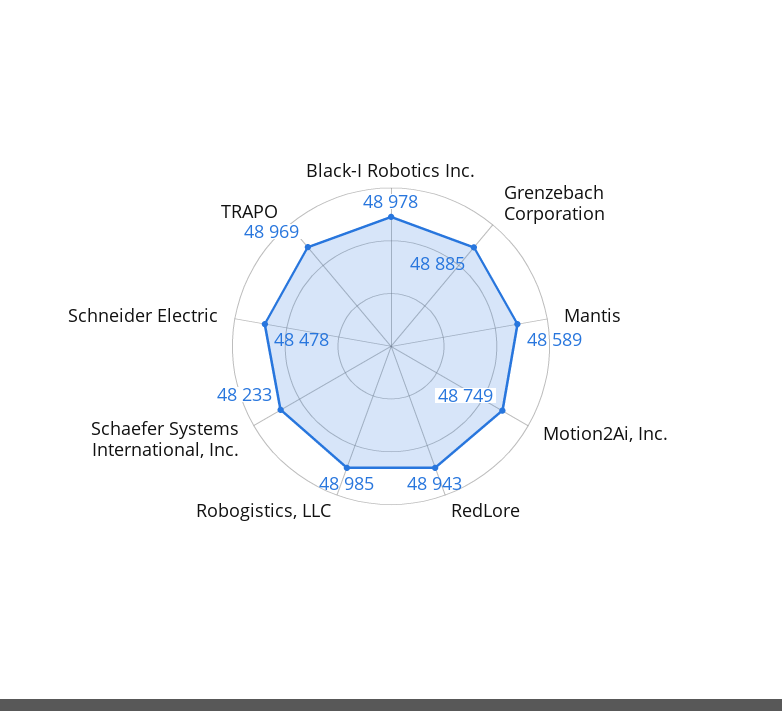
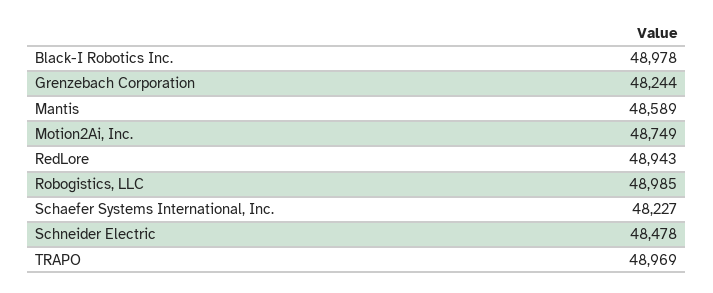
  {
    "Black-I Robotics Inc.": 48978,
-   "Grenzebach Corporation": 48885,
+   "Grenzebach Corporation": 48244,
    "Mantis": 48589,
    "Motion2Ai, Inc.": 48749,
    "RedLore": 48943,
    "Robogistics, LLC": 48985,
-   "Schaefer Systems International, Inc.": 48233,
+   "Schaefer Systems International, Inc.": 48227,
    "Schneider Electric": 48478,
    "TRAPO": 48969
  }

